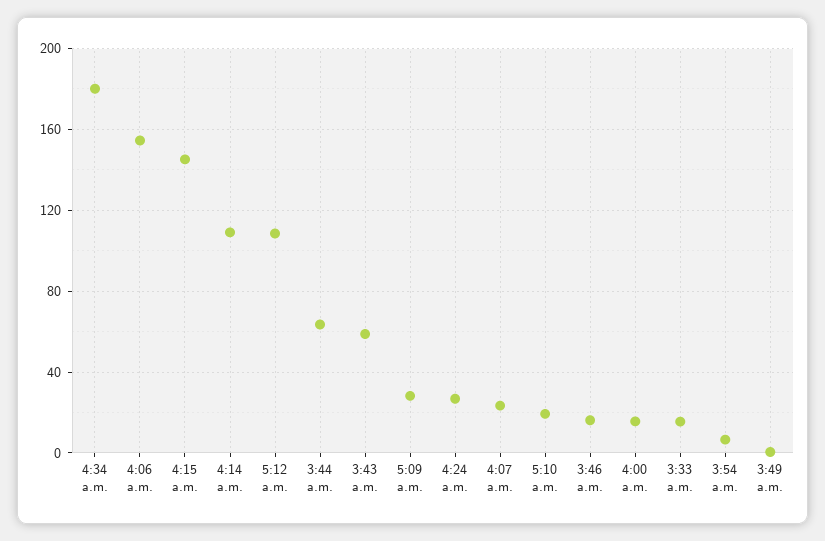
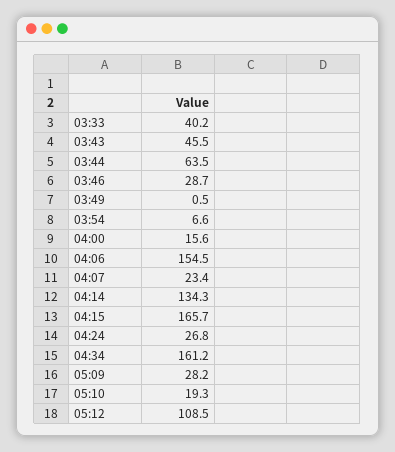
  {
-   "4:34 a.m.": 180,
+   "4:34 a.m.": 161.2,
    "4:06 a.m.": 154.5,
-   "4:15 a.m.": 145,
+   "4:15 a.m.": 165.7,
-   "4:14 a.m.": 110,
+   "4:14 a.m.": 134.3,
    "5:12 a.m.": 108.5,
    "3:44 a.m.": 63.5,
-   "3:43 a.m.": 60,
+   "3:43 a.m.": 45.5,
    "5:09 a.m.": 28.2,
    "4:24 a.m.": 26.8,
    "4:07 a.m.": 23.4,
    "5:10 a.m.": 19.3,
-   "3:46 a.m.": 15,
+   "3:46 a.m.": 28.7,
    "4:00 a.m.": 15.6,
-   "3:33 a.m.": 15,
+   "3:33 a.m.": 40.2,
    "3:54 a.m.": 6.6,
    "3:49 a.m.": 0.5
  }

